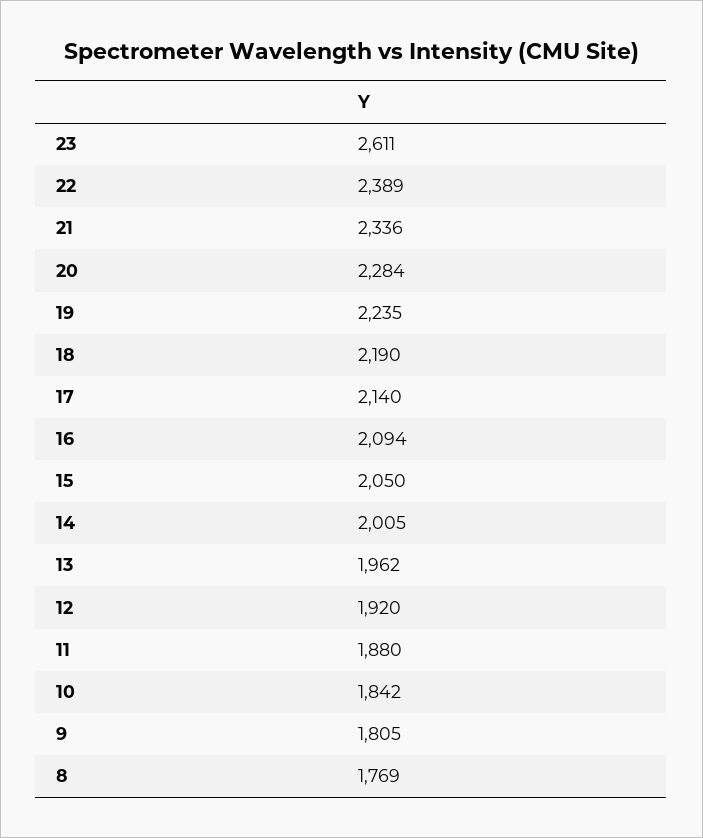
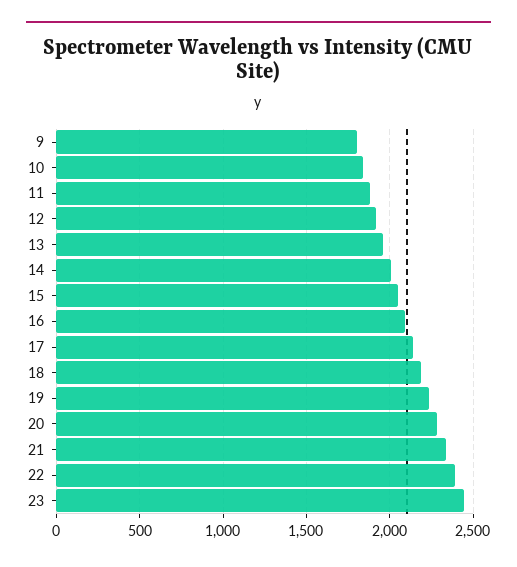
  {
-   "23": 2611,
+   "23": 2450,
    "22": 2389,
    "21": 2336,
    "20": 2284,
    "19": 2235,
    "18": 2190,
    "17": 2140,
    "16": 2094,
    "15": 2050,
    "14": 2005,
    "13": 1962,
    "12": 1920,
    "11": 1880,
    "10": 1842,
-   "9": 1805,
+   "9": 1805
-   "8": 1769
  }

